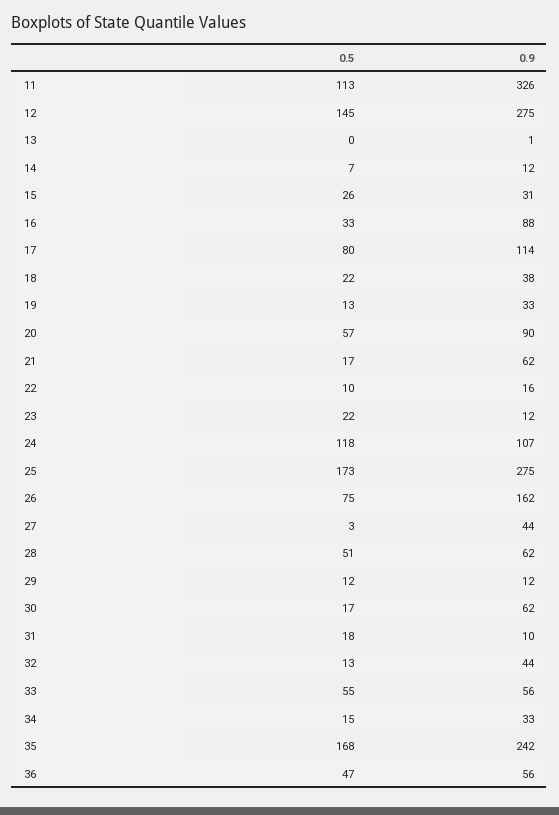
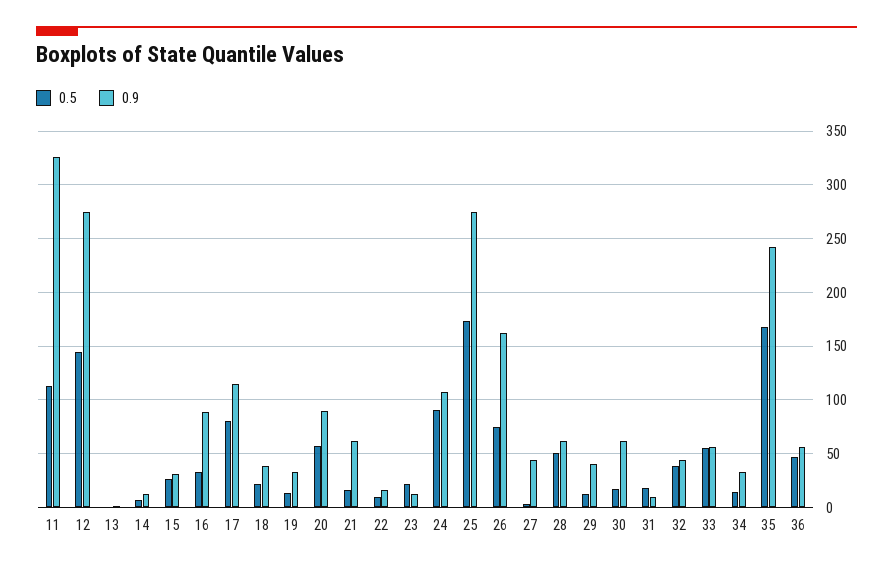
  {
    "0.5": {
      "11": 113,
      "12": 145,
      "13": 0,
      "14": 7,
      "15": 26,
      "16": 33,
      "17": 80,
      "18": 22,
      "19": 13,
      "20": 57,
      "21": 17,
      "22": 10,
      "23": 22,
-     "24": 118,
+     "24": 90,
      "25": 173,
      "26": 75,
      "27": 3,
      "28": 51,
      "29": 12,
      "30": 17,
      "31": 18,
-     "32": 13,
+     "32": 40,
      "33": 55,
      "34": 15,
      "35": 168,
      "36": 47
    },
    "0.9": {
      "11": 326,
      "12": 275,
      "13": 1,
      "14": 12,
      "15": 31,
      "16": 88,
      "17": 114,
      "18": 38,
      "19": 33,
      "20": 90,
      "21": 62,
      "22": 16,
      "23": 12,
      "24": 107,
      "25": 275,
      "26": 162,
      "27": 44,
      "28": 62,
-     "29": 12,
+     "29": 40,
      "30": 62,
      "31": 10,
      "32": 44,
      "33": 56,
      "34": 33,
      "35": 242,
      "36": 56
    }
  }

